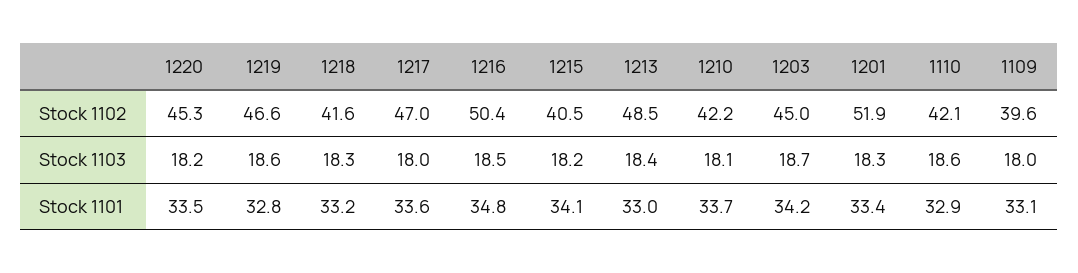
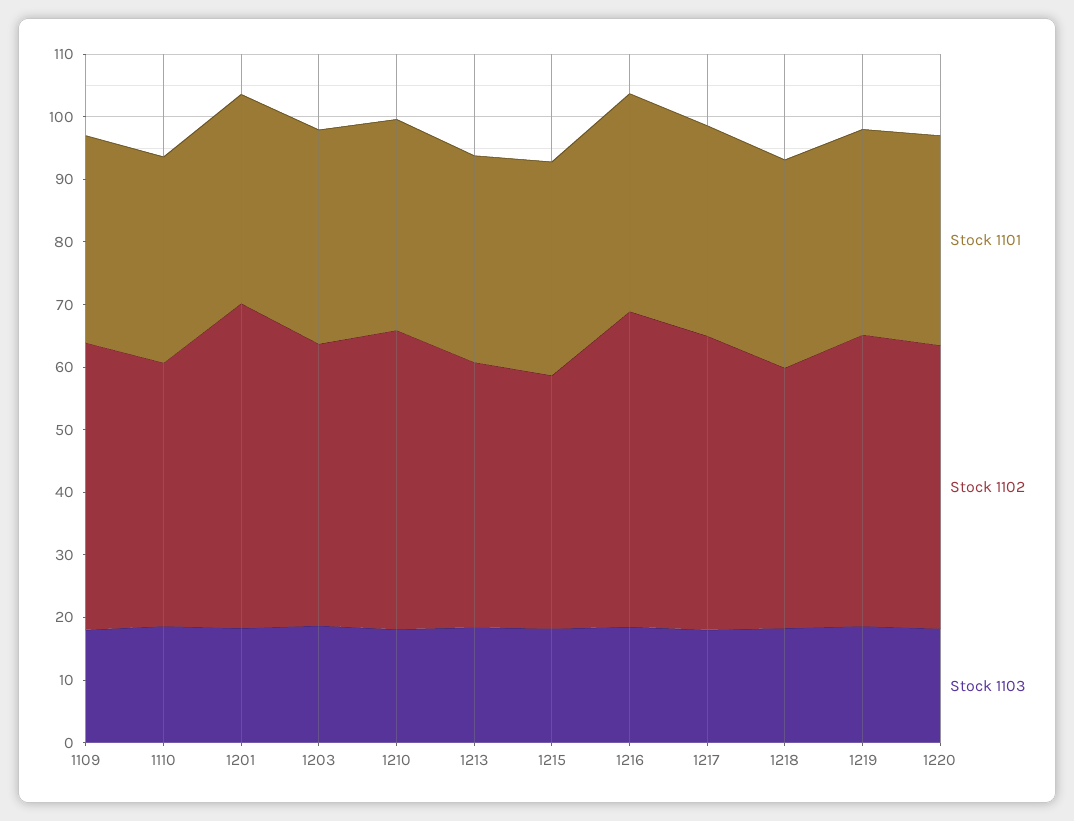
  {
    "Stock 1102": {
      "1220": 45.3,
      "1219": 46.6,
      "1218": 41.6,
      "1217": 47,
      "1216": 50.4,
      "1215": 40.5,
-     "1213": 48.5,
+     "1213": 42,
-     "1210": 42.2,
+     "1210": 48,
      "1203": 45,
      "1201": 51.9,
      "1110": 42.1,
-     "1109": 39.6
+     "1109": 46
    },
    "Stock 1103": {
      "1220": 18.2,
      "1219": 18.6,
      "1218": 18.3,
      "1217": 18,
      "1216": 18.5,
      "1215": 18.2,
      "1213": 18.4,
      "1210": 18.1,
      "1203": 18.7,
      "1201": 18.3,
      "1110": 18.6,
      "1109": 18
    },
    "Stock 1101": {
      "1220": 33.5,
      "1219": 32.8,
      "1218": 33.2,
      "1217": 33.6,
      "1216": 34.8,
      "1215": 34.1,
      "1213": 33,
      "1210": 33.7,
      "1203": 34.2,
      "1201": 33.4,
      "1110": 32.9,
      "1109": 33.1
    }
  }

